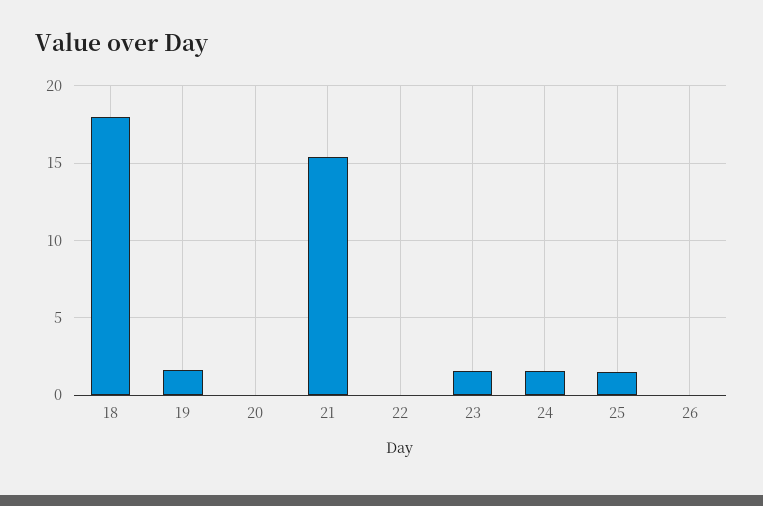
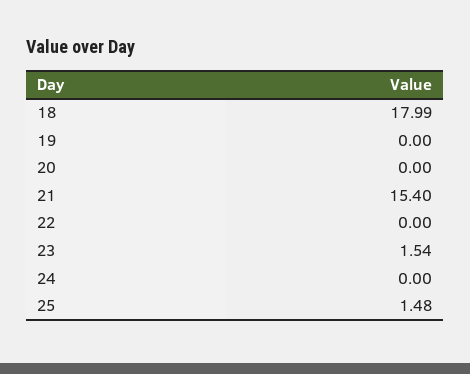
  {
    "18": 17.99,
-   "19": 1.5,
+   "19": 0,
    "20": 0,
    "21": 15.4,
    "22": 0,
    "23": 1.54,
-   "24": 1.5,
+   "24": 0,
-   "25": 1.48,
+   "25": 1.48
-   "26": 0
  }

